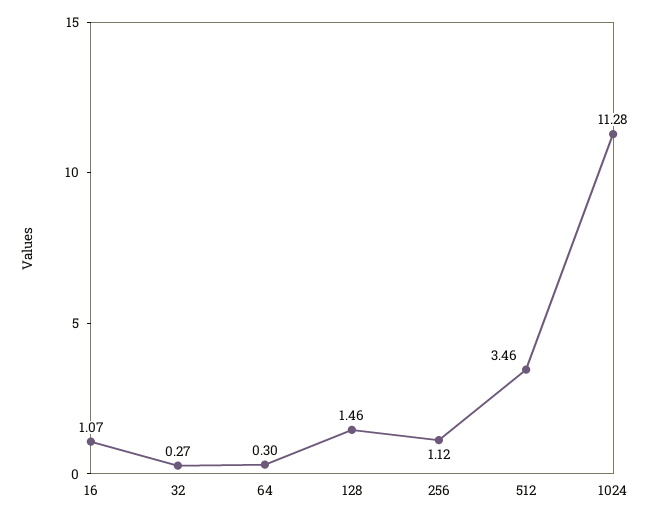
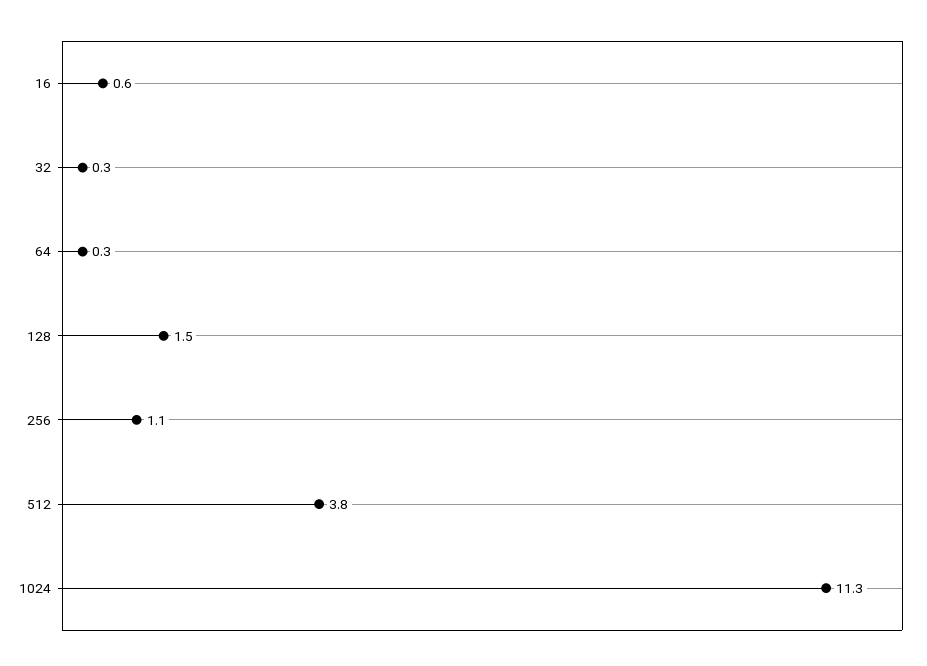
  {
-   "16": 1.07,
+   "16": 0.6,
    "32": 0.27,
    "64": 0.3,
    "128": 1.46,
    "256": 1.12,
-   "512": 3.46,
+   "512": 3.8,
    "1024": 11.28
  }

